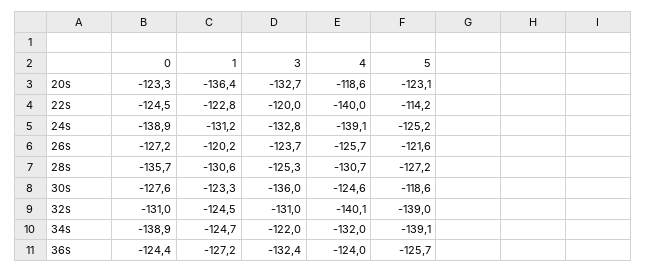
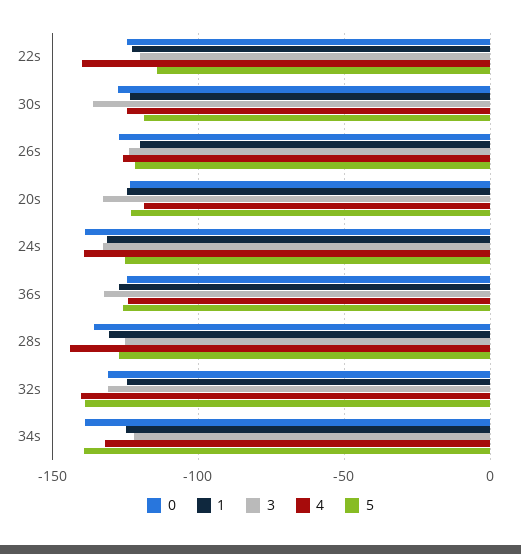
  {
    "0": {
      "20s": -123.3,
      "22s": -124.5,
      "24s": -138.9,
      "26s": -127.2,
      "28s": -135.7,
      "30s": -127.6,
      "32s": -131,
      "34s": -138.9,
      "36s": -124.4
    },
    "1": {
-     "20s": -136.4,
+     "20s": -125,
      "22s": -122.8,
      "24s": -131.2,
      "26s": -120.2,
      "28s": -130.6,
      "30s": -123.3,
      "32s": -124.5,
      "34s": -124.7,
      "36s": -127.2
    },
    "3": {
      "20s": -132.7,
      "22s": -120,
      "24s": -132.8,
      "26s": -123.7,
      "28s": -125.3,
      "30s": -136,
      "32s": -131,
      "34s": -122,
      "36s": -132.4
    },
    "4": {
      "20s": -118.6,
      "22s": -140,
      "24s": -139.1,
      "26s": -125.7,
-     "28s": -130.7,
+     "28s": -145,
      "30s": -124.6,
      "32s": -140.1,
      "34s": -132,
      "36s": -124
    },
    "5": {
      "20s": -123.1,
      "22s": -114.2,
      "24s": -125.2,
      "26s": -121.6,
      "28s": -127.2,
      "30s": -118.6,
      "32s": -139,
      "34s": -139.1,
      "36s": -125.7
    }
  }

